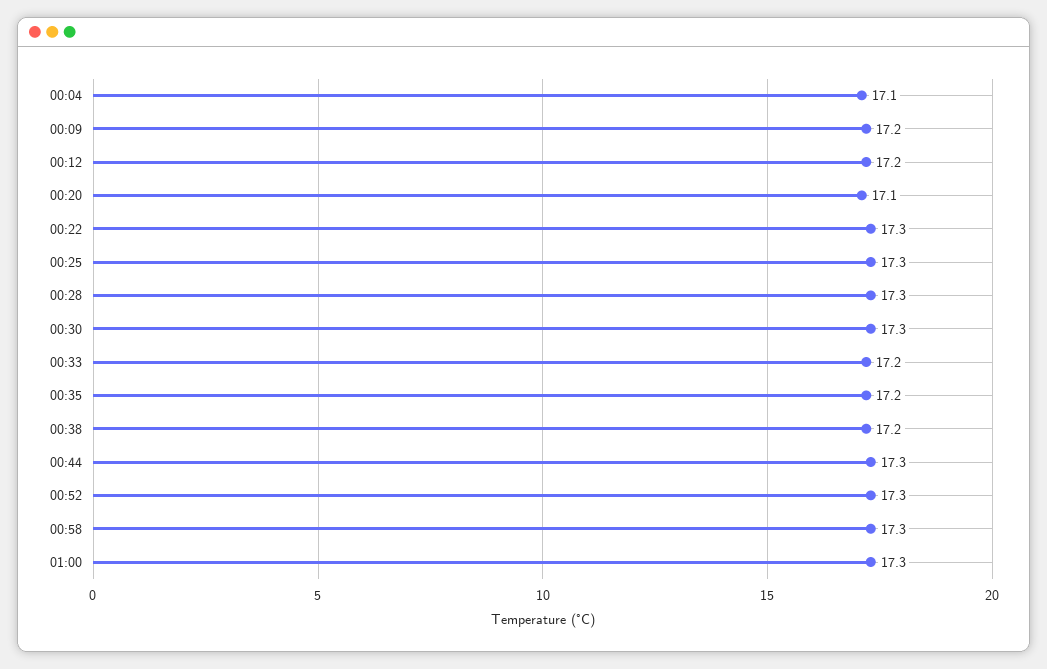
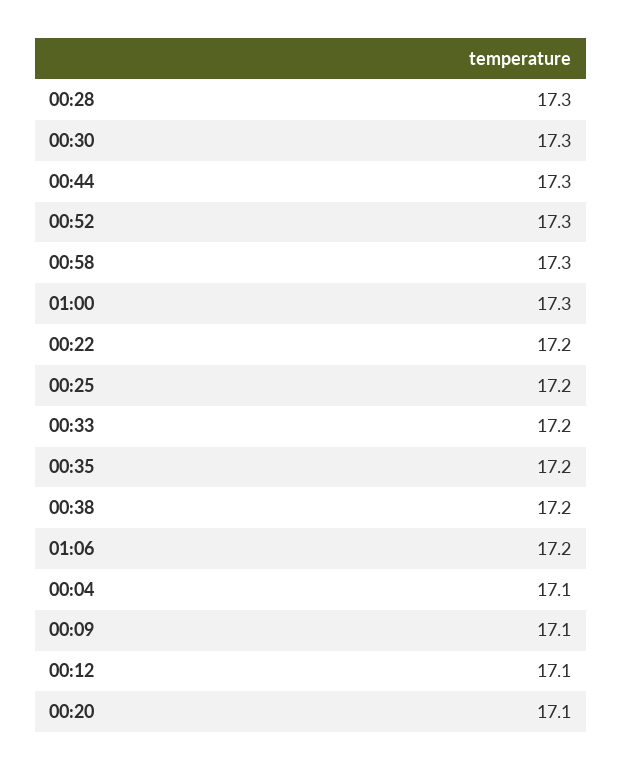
  {
    "00:04": 17.1,
-   "00:09": 17.2,
+   "00:09": 17.1,
-   "00:12": 17.2,
+   "00:12": 17.1,
    "00:20": 17.1,
-   "00:22": 17.3,
+   "00:22": 17.2,
-   "00:25": 17.3,
+   "00:25": 17.2,
    "00:28": 17.3,
    "00:30": 17.3,
    "00:33": 17.2,
    "00:35": 17.2,
    "00:38": 17.2,
    "00:44": 17.3,
    "00:52": 17.3,
    "00:58": 17.3,
-   "01:00": 17.3
+   "01:00": 17.3,
+   "01:06": 17.2
  }

